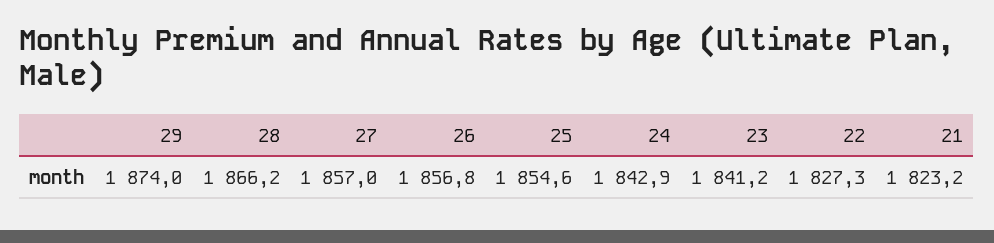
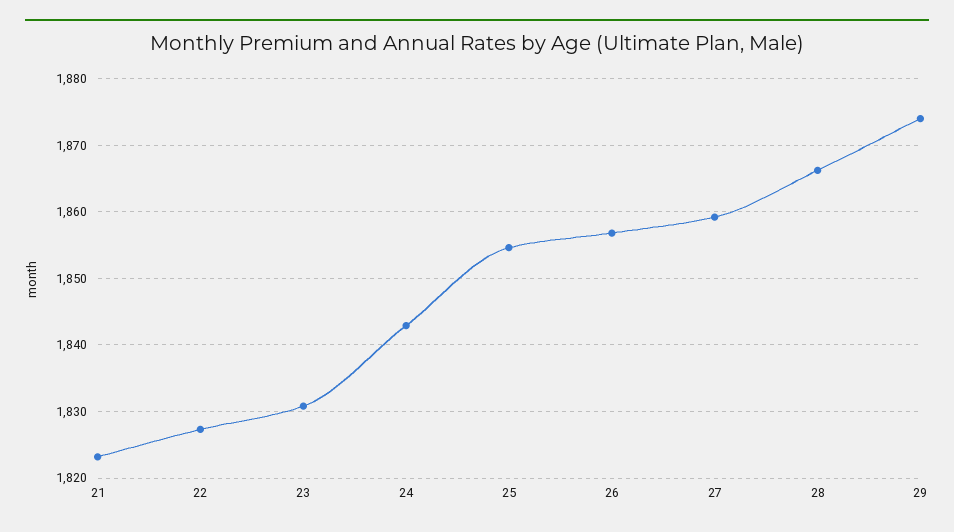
  {
    "29": 1874,
    "28": 1866.2,
-   "27": 1857,
+   "27": 1859,
    "26": 1856.8,
    "25": 1854.6,
    "24": 1842.9,
-   "23": 1841.2,
+   "23": 1831,
    "22": 1827.3,
    "21": 1823.2
  }

